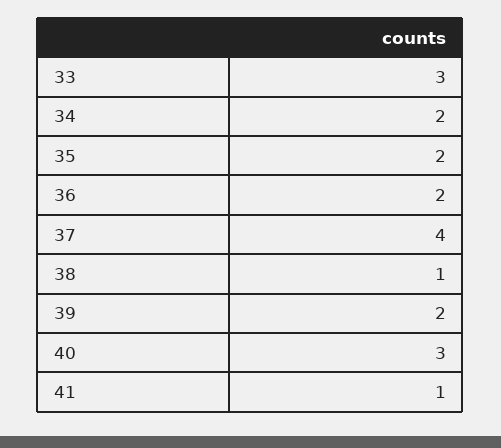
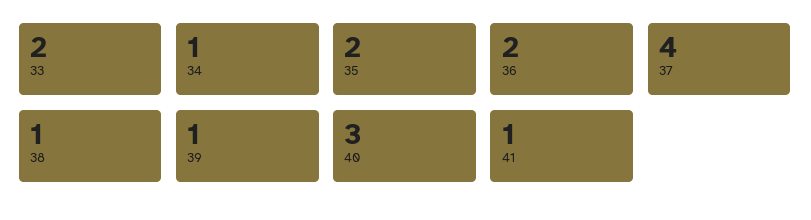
  {
-   "33": 3,
+   "33": 2,
-   "34": 2,
+   "34": 1,
    "35": 2,
    "36": 2,
    "37": 4,
    "38": 1,
-   "39": 2,
+   "39": 1,
    "40": 3,
    "41": 1
  }

